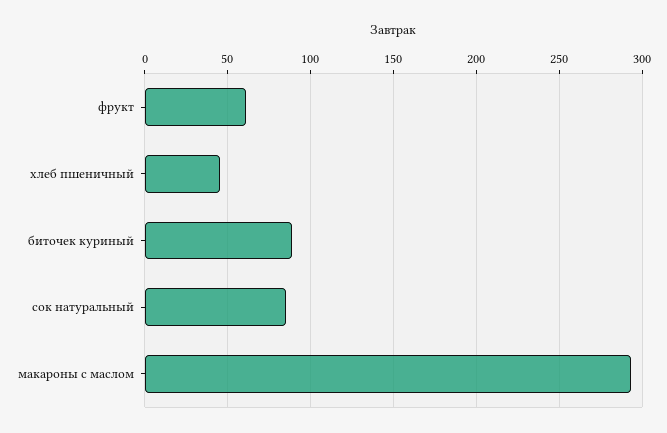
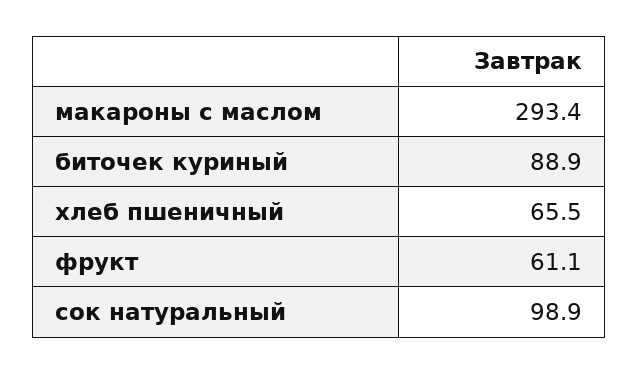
  {
    "фрукт": 61.1,
-   "хлеб пшеничный": 45,
+   "хлеб пшеничный": 65.5,
    "биточек куриный": 88.9,
-   "сок натуральный": 85,
+   "сок натуральный": 98.9,
    "макароны с маслом": 293.4
  }

